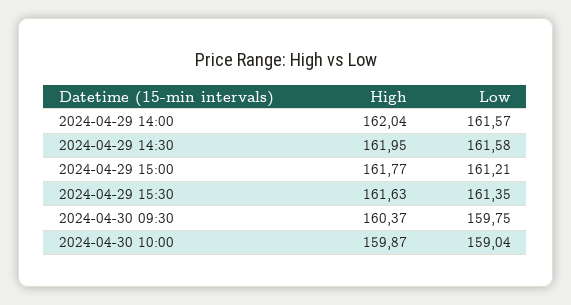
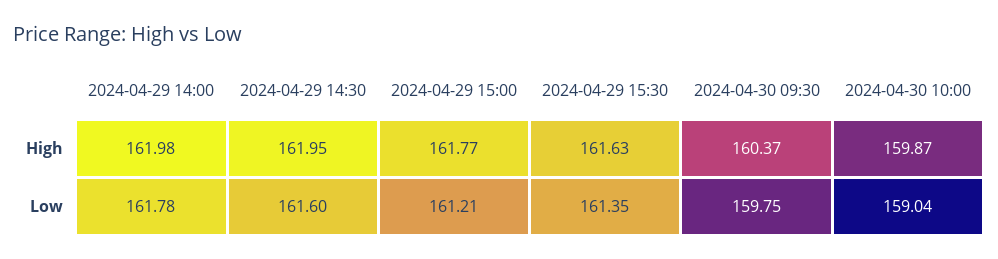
  {
    "High": {
-     "2024-04-29 14:00": 162.04,
+     "2024-04-29 14:00": 161.98,
      "2024-04-29 14:30": 161.95,
      "2024-04-29 15:00": 161.77,
      "2024-04-29 15:30": 161.63,
      "2024-04-30 09:30": 160.37,
      "2024-04-30 10:00": 159.87
    },
    "Low": {
-     "2024-04-29 14:00": 161.57,
+     "2024-04-29 14:00": 161.78,
-     "2024-04-29 14:30": 161.58,
+     "2024-04-29 14:30": 161.6,
      "2024-04-29 15:00": 161.21,
      "2024-04-29 15:30": 161.35,
      "2024-04-30 09:30": 159.75,
      "2024-04-30 10:00": 159.04
    }
  }

